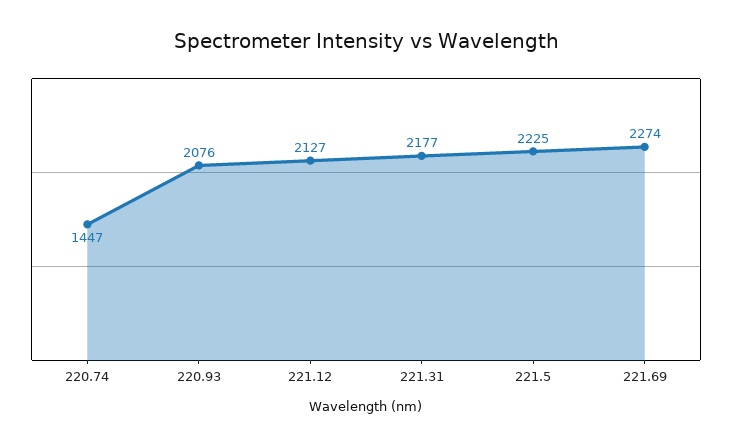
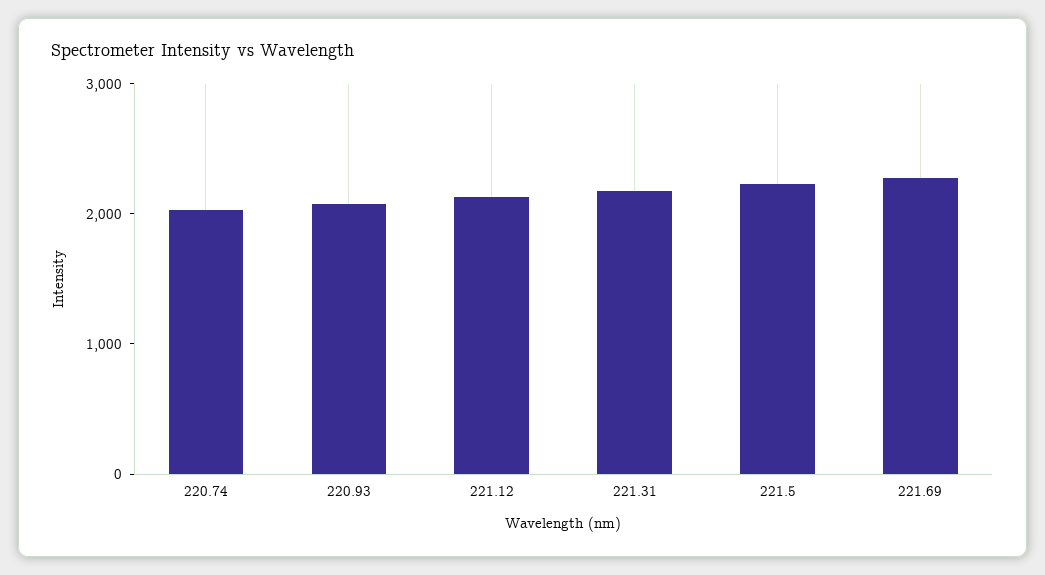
  {
-   "220.74": 1447,
+   "220.74": 2000,
    "220.93": 2076,
    "221.12": 2127,
    "221.31": 2177,
    "221.5": 2225,
    "221.69": 2274
  }

